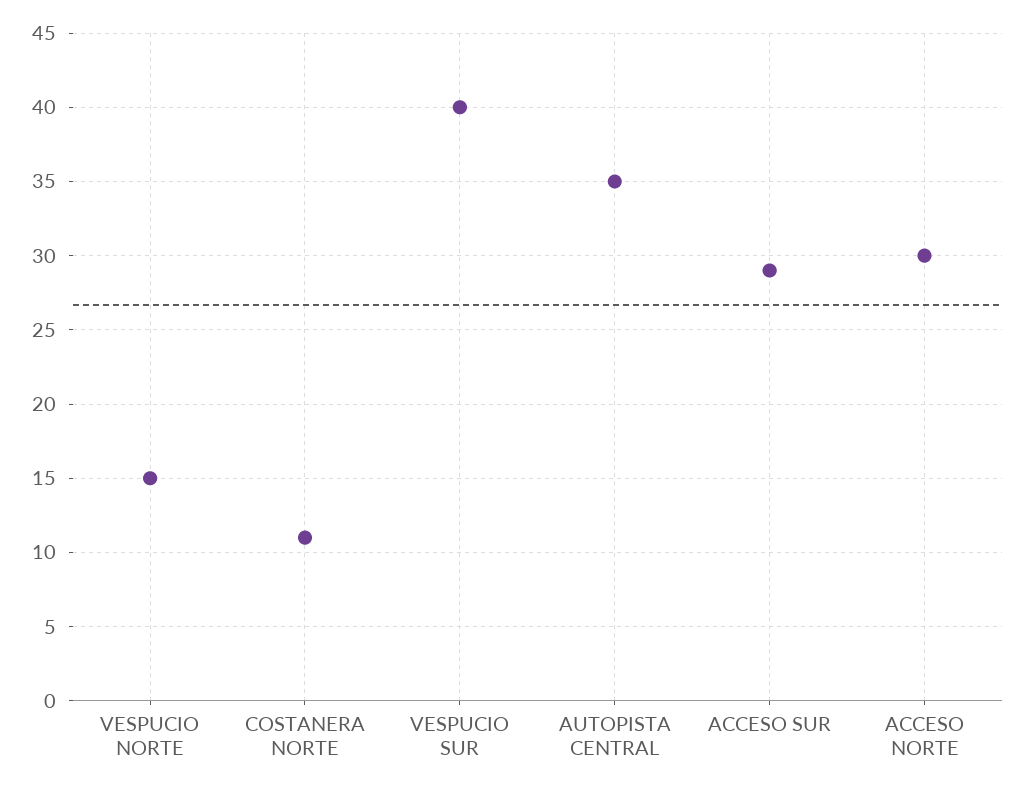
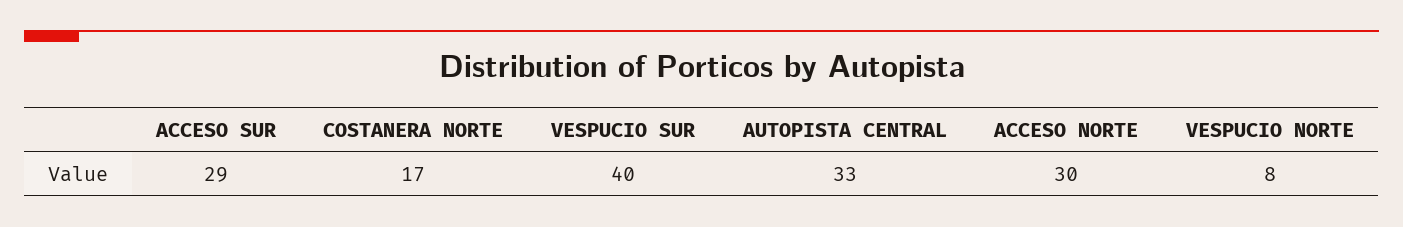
  {
-   "VESPUCIO NORTE": 15,
+   "VESPUCIO NORTE": 8,
-   "COSTANERA NORTE": 11,
+   "COSTANERA NORTE": 17,
    "VESPUCIO SUR": 40,
-   "AUTOPISTA CENTRAL": 35,
+   "AUTOPISTA CENTRAL": 33,
    "ACCESO SUR": 29,
    "ACCESO NORTE": 30
  }

